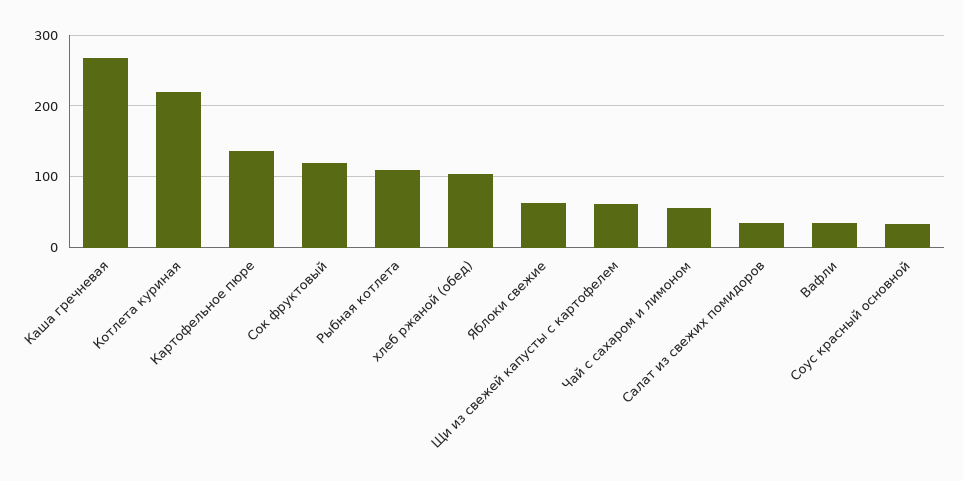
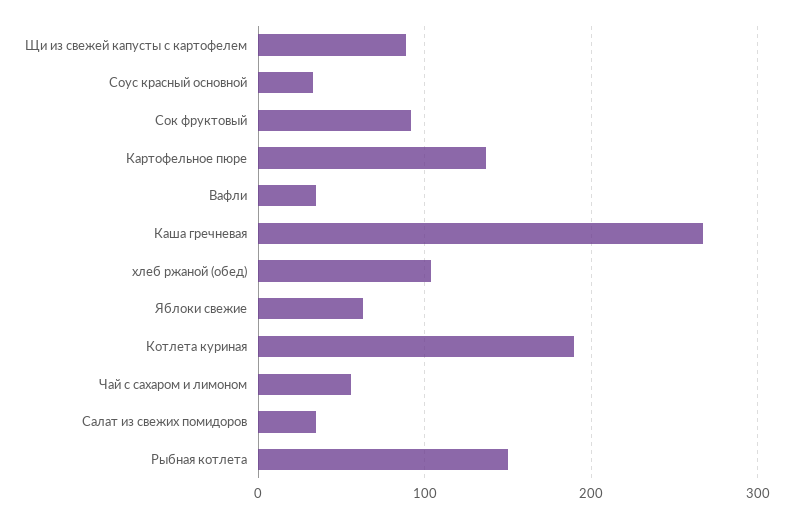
  {
    "Каша гречневая": 270,
-   "Котлета куриная": 220,
+   "Котлета куриная": 190,
    "Картофельное пюре": 140,
-   "Сок фруктовый": 120,
+   "Сок фруктовый": 90,
-   "Рыбная котлета": 110,
+   "Рыбная котлета": 150,
    "хлеб ржаной (обед)": 100,
    "Яблоки свежие": 60,
-   "Щи из свежей капусты с картофелем": 60,
+   "Щи из свежей капусты с картофелем": 90,
    "Чай с сахаром и лимоном": 60,
    "Салат из свежих помидоров": 40,
    "Вафли": 40,
    "Соус красный основной": 30
  }

